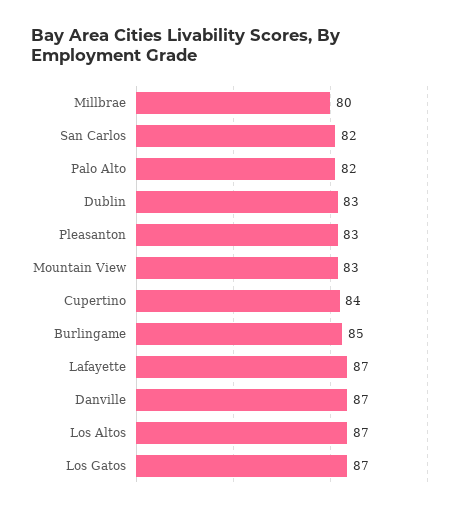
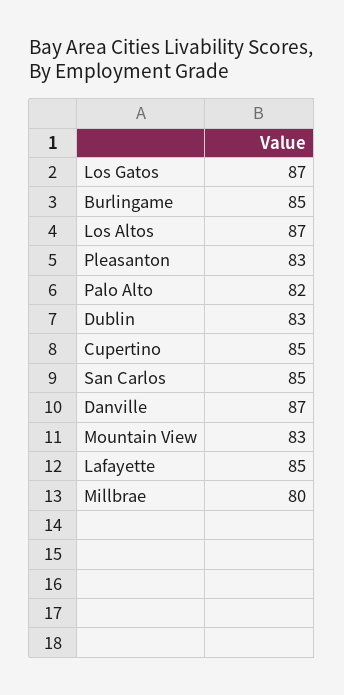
  {
    "Millbrae": 80,
-   "San Carlos": 82,
+   "San Carlos": 85,
    "Palo Alto": 82,
    "Dublin": 83,
    "Pleasanton": 83,
    "Mountain View": 83,
-   "Cupertino": 84,
+   "Cupertino": 85,
    "Burlingame": 85,
-   "Lafayette": 87,
+   "Lafayette": 85,
    "Danville": 87,
    "Los Altos": 87,
    "Los Gatos": 87
  }

